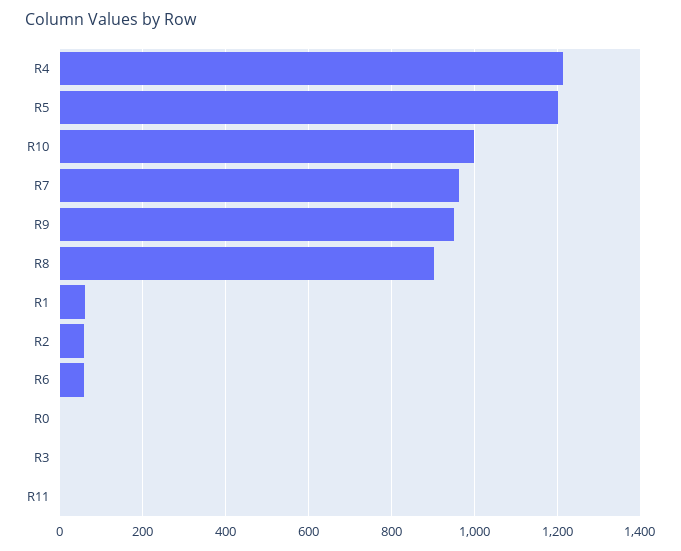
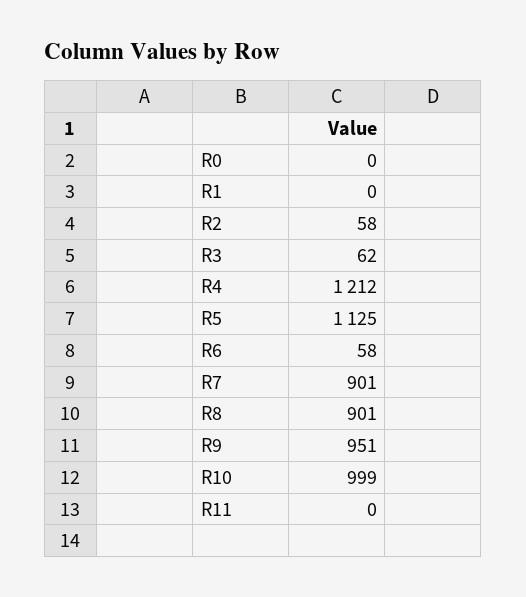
  {
    "R4": 1212,
-   "R5": 1200,
+   "R5": 1125,
    "R10": 999,
-   "R7": 960,
+   "R7": 901,
    "R9": 951,
    "R8": 901,
-   "R1": 60,
+   "R1": 0,
    "R2": 58,
    "R6": 58,
    "R0": 0,
-   "R3": 0,
+   "R3": 62,
    "R11": 0
  }

